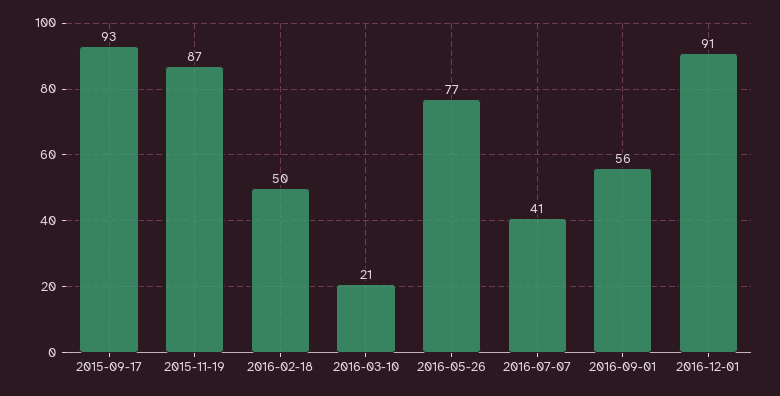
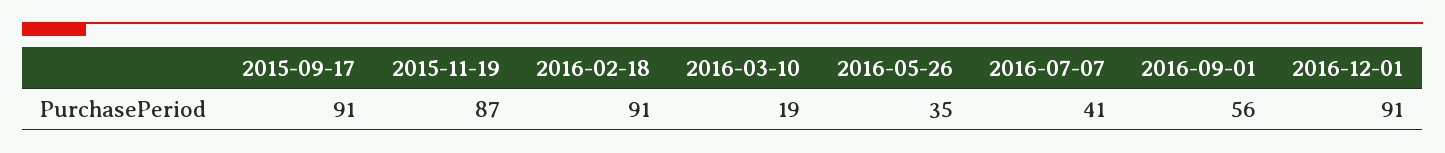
  {
-   "2015-09-17": 93,
+   "2015-09-17": 91,
    "2015-11-19": 87,
-   "2016-02-18": 50,
+   "2016-02-18": 91,
-   "2016-03-10": 21,
+   "2016-03-10": 19,
-   "2016-05-26": 77,
+   "2016-05-26": 35,
    "2016-07-07": 41,
    "2016-09-01": 56,
    "2016-12-01": 91
  }

